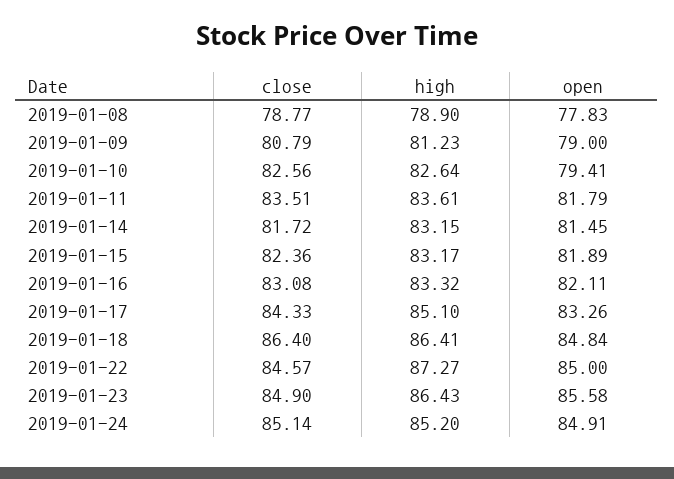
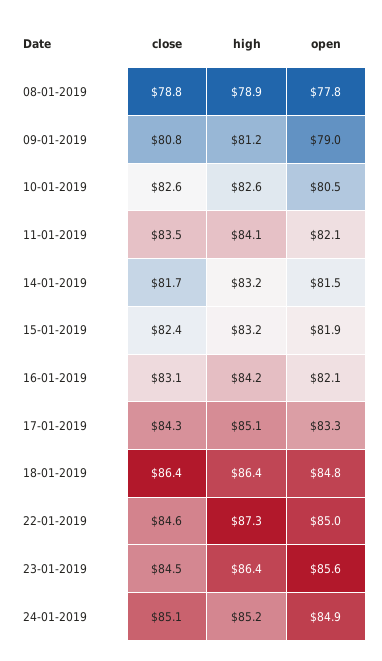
  {
    "close": {
      "2019-01-08": 78.77,
      "2019-01-09": 80.79,
      "2019-01-10": 82.56,
      "2019-01-11": 83.51,
      "2019-01-14": 81.72,
      "2019-01-15": 82.36,
      "2019-01-16": 83.08,
      "2019-01-17": 84.33,
      "2019-01-18": 86.4,
      "2019-01-22": 84.57,
-     "2019-01-23": 84.9,
+     "2019-01-23": 84.5,
      "2019-01-24": 85.14
    },
    "high": {
      "2019-01-08": 78.9,
      "2019-01-09": 81.23,
      "2019-01-10": 82.64,
-     "2019-01-11": 83.61,
+     "2019-01-11": 84.1,
      "2019-01-14": 83.15,
      "2019-01-15": 83.17,
-     "2019-01-16": 83.32,
+     "2019-01-16": 84.2,
      "2019-01-17": 85.1,
      "2019-01-18": 86.41,
      "2019-01-22": 87.27,
      "2019-01-23": 86.43,
      "2019-01-24": 85.2
    },
    "open": {
      "2019-01-08": 77.83,
      "2019-01-09": 79,
-     "2019-01-10": 79.41,
+     "2019-01-10": 80.5,
-     "2019-01-11": 81.79,
+     "2019-01-11": 82.1,
      "2019-01-14": 81.45,
      "2019-01-15": 81.89,
      "2019-01-16": 82.11,
      "2019-01-17": 83.26,
      "2019-01-18": 84.84,
      "2019-01-22": 85,
      "2019-01-23": 85.58,
      "2019-01-24": 84.91
    }
  }

